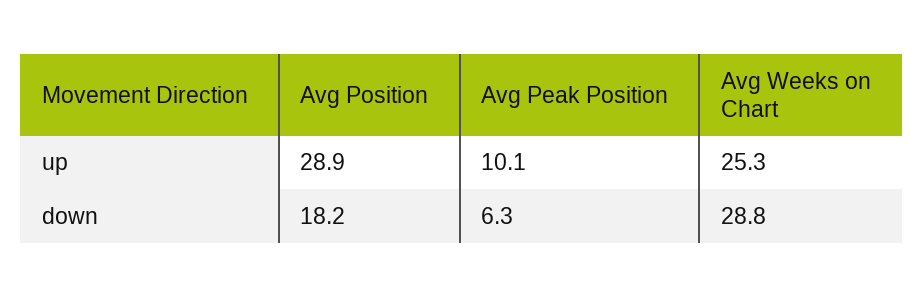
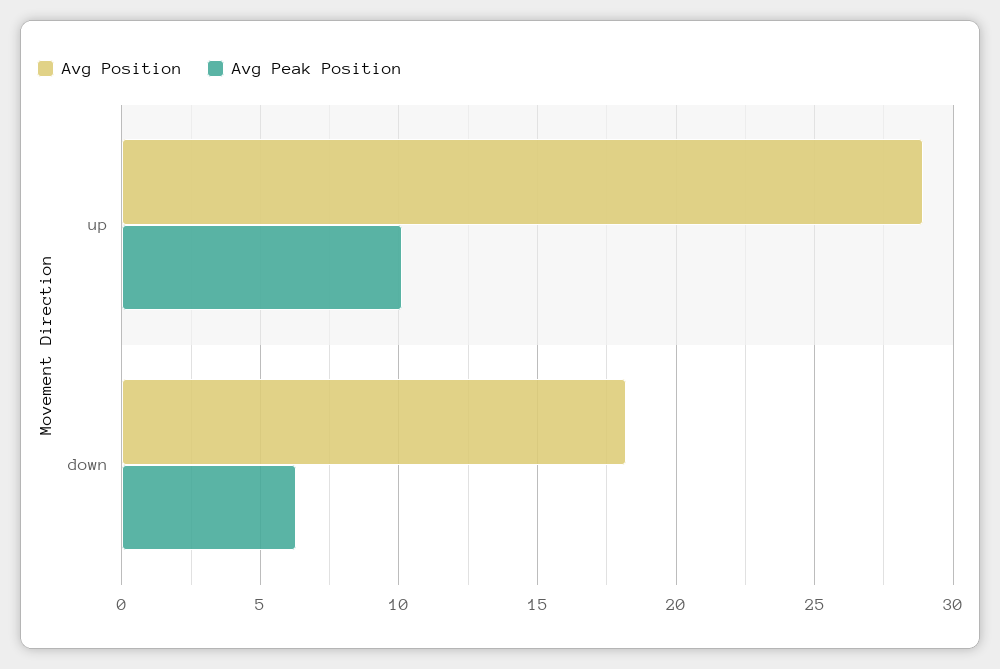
  {
    "Avg Position": {
      "up": 28.9,
      "down": 18.2
    },
    "Avg Peak Position": {
      "up": 10.1,
      "down": 6.3
-   },
+   }
-   "Avg Weeks on Chart": {
-     "up": 25.3,
-     "down": 28.8
-   }
  }

